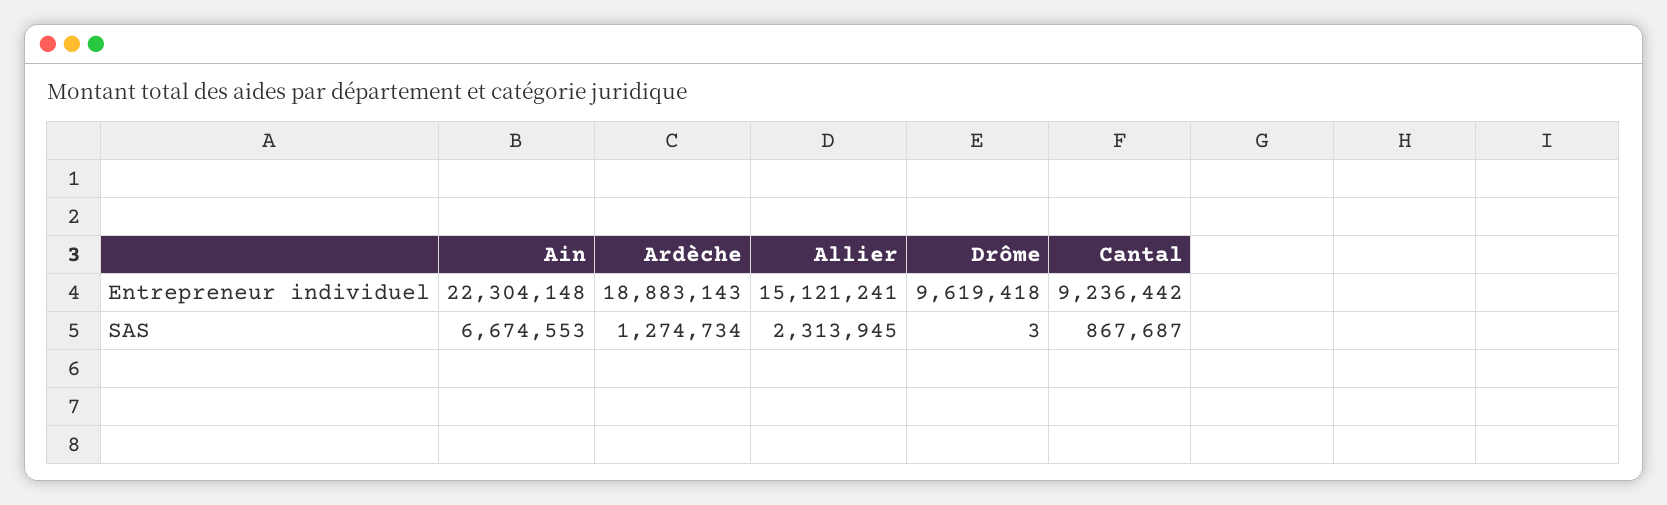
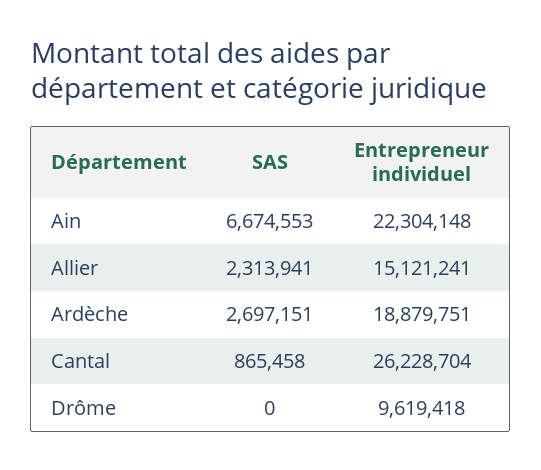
  {
    "Ain": {
      "Entrepreneur individuel": 22304148,
      "SAS": 6674553
    },
    "Ardèche": {
-     "Entrepreneur individuel": 18883143,
+     "Entrepreneur individuel": 18879751,
-     "SAS": 1274734
+     "SAS": 2697151
    },
    "Allier": {
      "Entrepreneur individuel": 15121241,
-     "SAS": 2313945
+     "SAS": 2313941
    },
    "Drôme": {
      "Entrepreneur individuel": 9619418,
-     "SAS": 3
+     "SAS": 0
    },
    "Cantal": {
-     "Entrepreneur individuel": 9236442,
+     "Entrepreneur individuel": 26228704,
-     "SAS": 867687
+     "SAS": 865458
    }
  }

